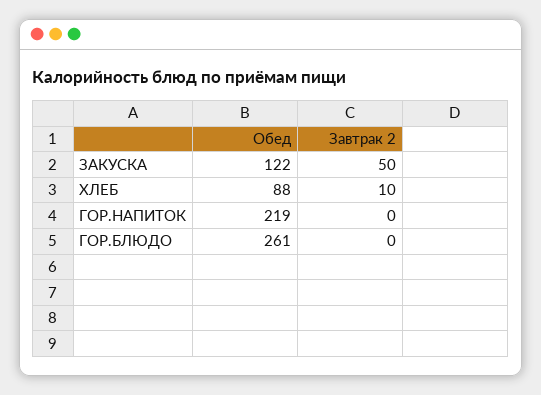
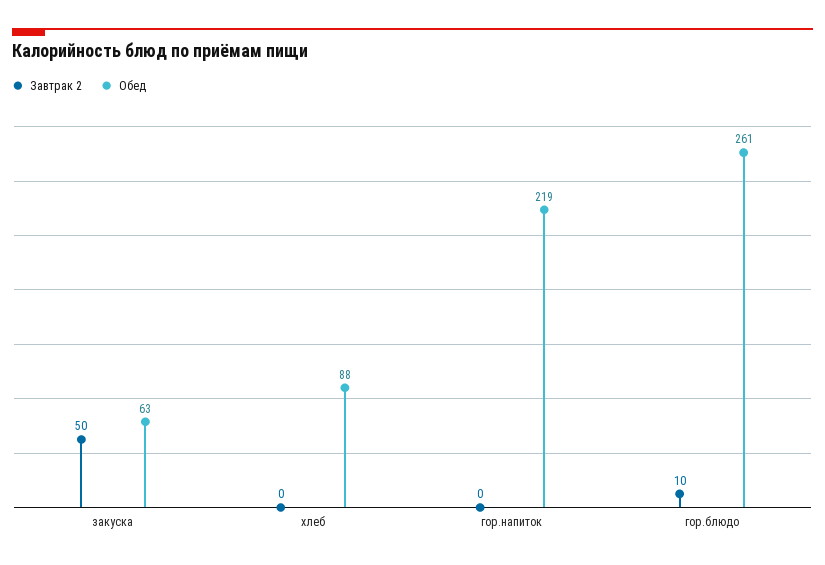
  {
    "Обед": {
-     "ЗАКУСКА": 122,
+     "ЗАКУСКА": 63,
      "ХЛЕБ": 88,
      "ГОР.НАПИТОК": 219,
      "ГОР.БЛЮДО": 261
    },
    "Завтрак 2": {
      "ЗАКУСКА": 50,
-     "ХЛЕБ": 10,
+     "ХЛЕБ": 0,
      "ГОР.НАПИТОК": 0,
-     "ГОР.БЛЮДО": 0
+     "ГОР.БЛЮДО": 10
    }
  }

